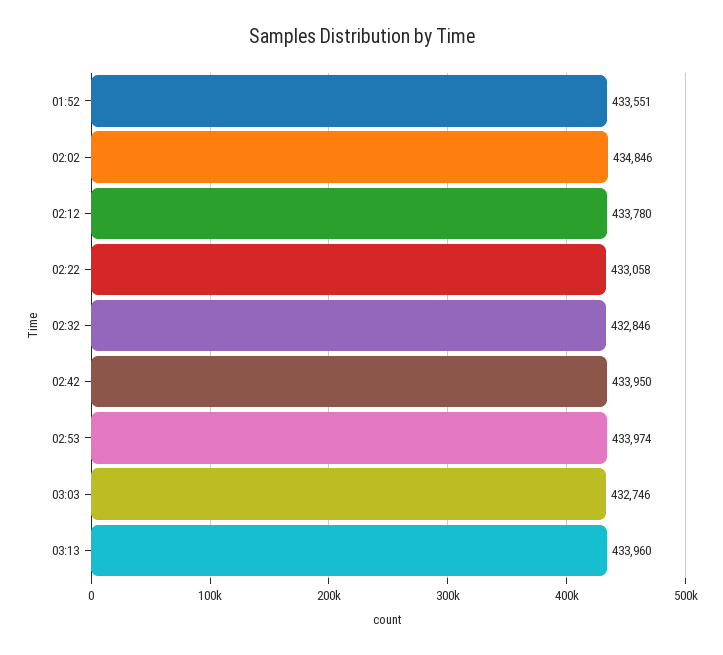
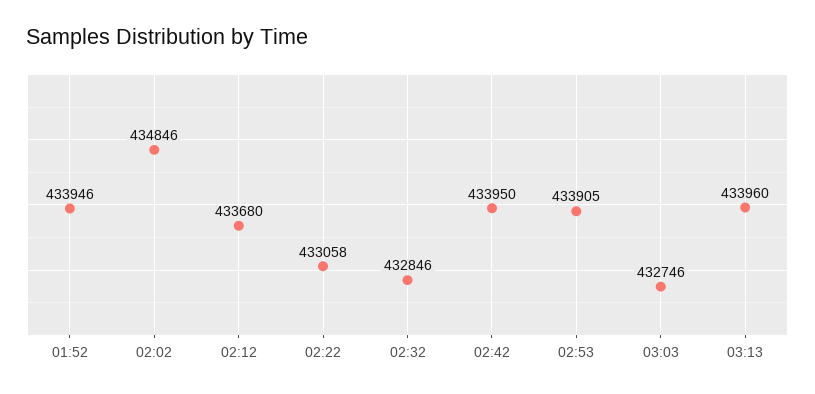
  {
-   "01:52": 433551,
+   "01:52": 433946,
    "02:02": 434846,
-   "02:12": 433780,
+   "02:12": 433680,
    "02:22": 433058,
    "02:32": 432846,
    "02:42": 433950,
-   "02:53": 433974,
+   "02:53": 433905,
    "03:03": 432746,
    "03:13": 433960
  }

